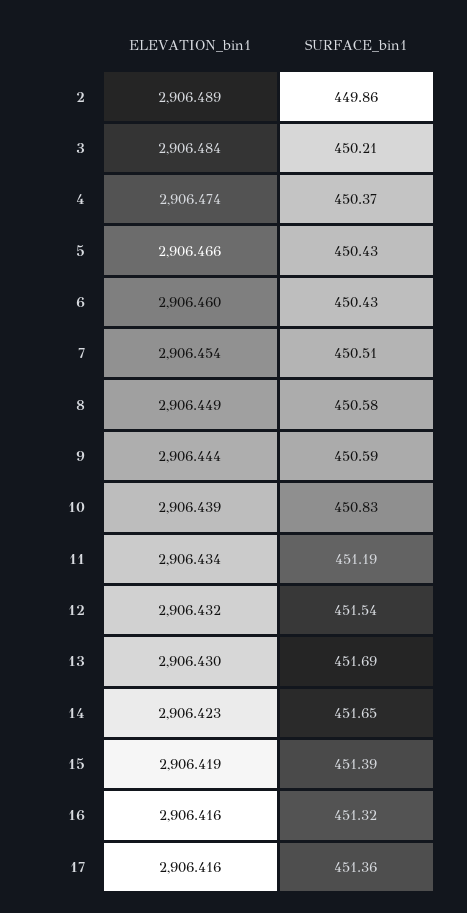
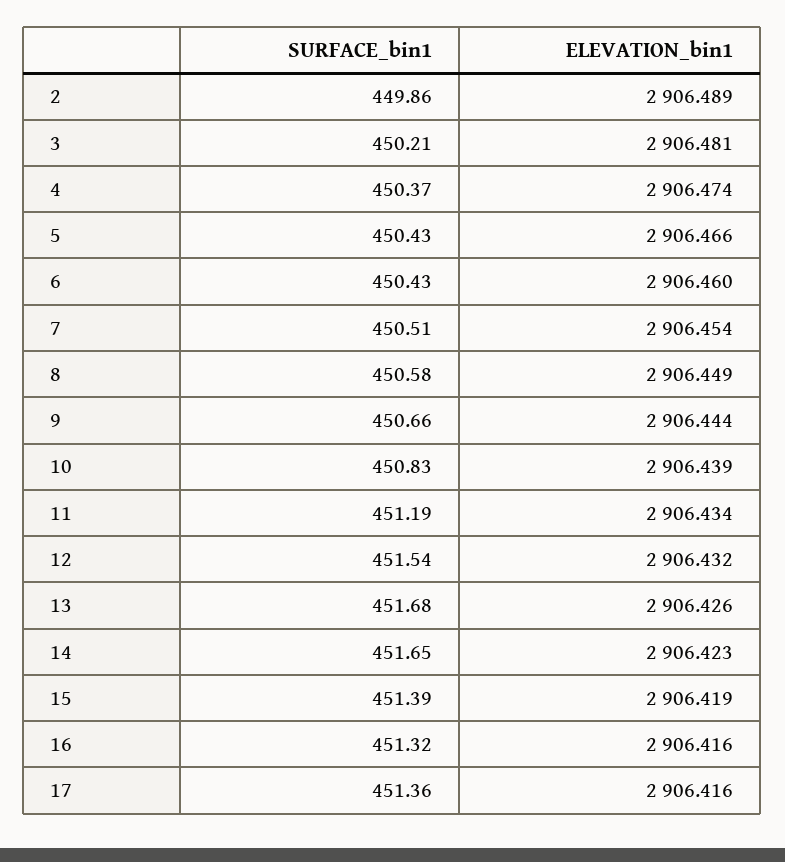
  {
    "ELEVATION_bin1": {
      "2": 2906.489,
-     "3": 2906.484,
+     "3": 2906.481,
      "4": 2906.474,
      "5": 2906.466,
      "6": 2906.46,
      "7": 2906.454,
      "8": 2906.449,
      "9": 2906.444,
      "10": 2906.439,
      "11": 2906.434,
      "12": 2906.432,
-     "13": 2906.43,
+     "13": 2906.426,
      "14": 2906.423,
      "15": 2906.419,
      "16": 2906.416,
      "17": 2906.416
    },
    "SURFACE_bin1": {
      "2": 449.86,
      "3": 450.21,
      "4": 450.37,
      "5": 450.43,
      "6": 450.43,
      "7": 450.51,
      "8": 450.58,
-     "9": 450.59,
+     "9": 450.66,
      "10": 450.83,
      "11": 451.19,
      "12": 451.54,
-     "13": 451.69,
+     "13": 451.68,
      "14": 451.65,
      "15": 451.39,
      "16": 451.32,
      "17": 451.36
    }
  }

